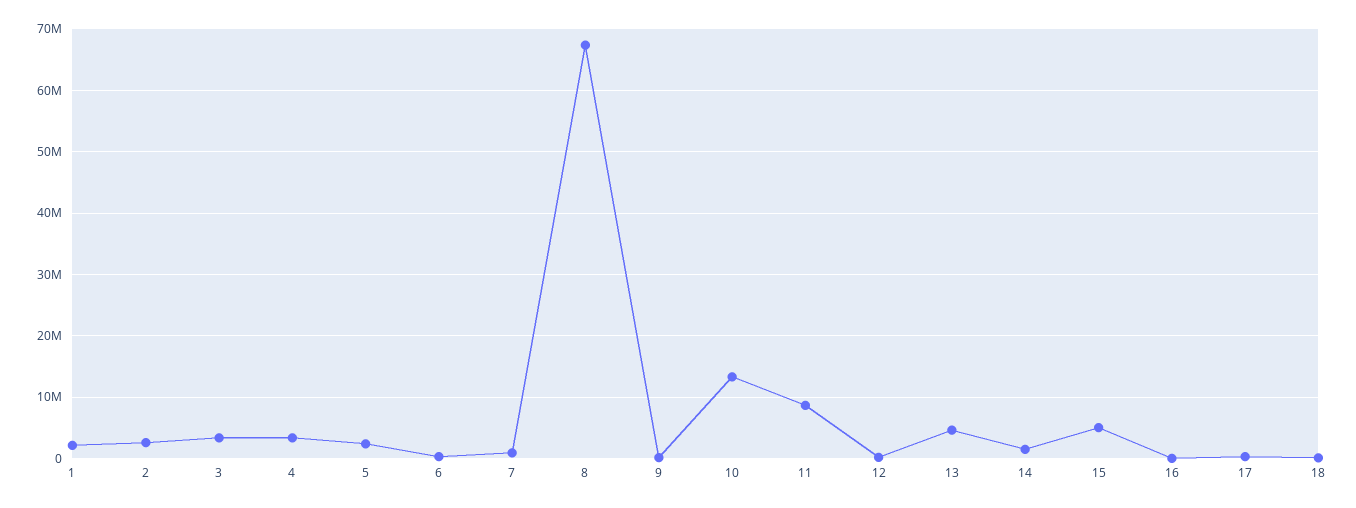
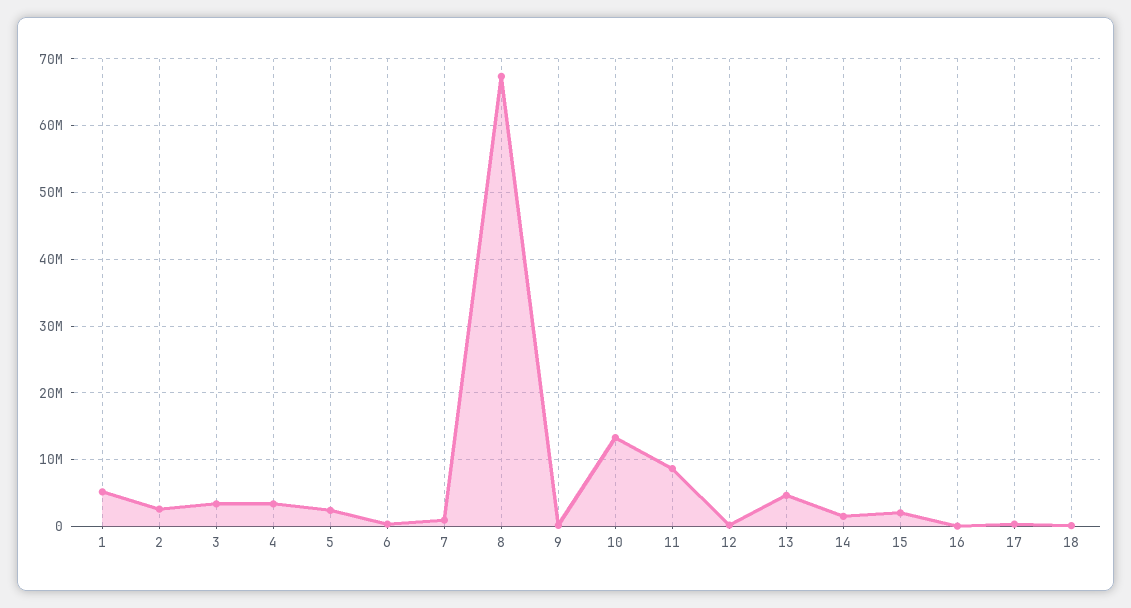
  {
-   "1": 2000000,
+   "1": 5000000,
    "2": 3000000,
    "3": 3000000,
    "4": 3000000,
    "5": 2000000,
    "6": 0,
    "7": 1000000,
    "8": 67000000,
    "9": 0,
    "10": 13000000,
    "11": 9000000,
    "12": 0,
    "13": 5000000,
    "14": 1000000,
-   "15": 5000000,
+   "15": 2000000,
    "16": 0,
    "17": 0,
    "18": 0
  }

